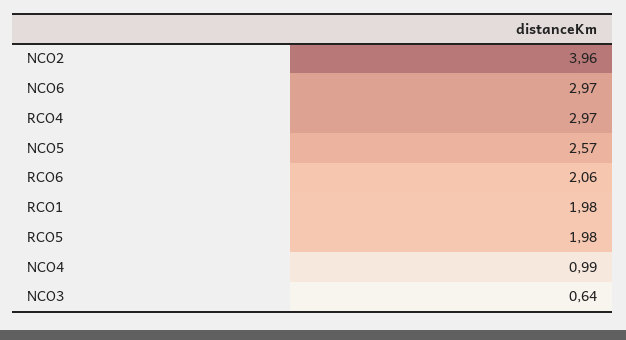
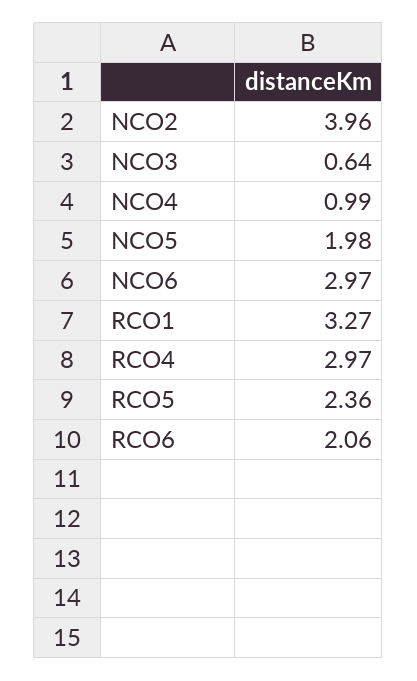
  {
    "NCO2": 3.96,
    "NCO6": 2.97,
    "RCO4": 2.97,
-   "NCO5": 2.57,
+   "NCO5": 1.98,
    "RCO6": 2.06,
-   "RCO1": 1.98,
+   "RCO1": 3.27,
-   "RCO5": 1.98,
+   "RCO5": 2.36,
    "NCO4": 0.99,
    "NCO3": 0.64
  }

